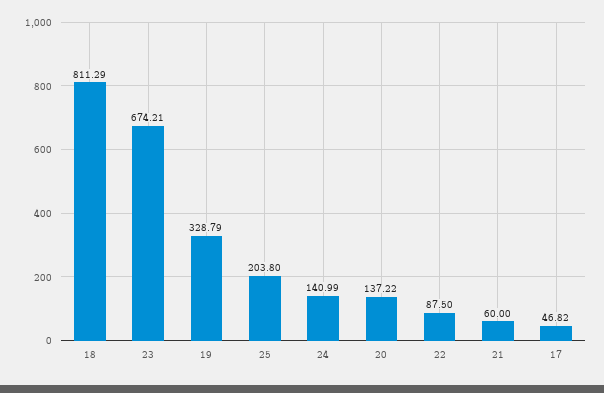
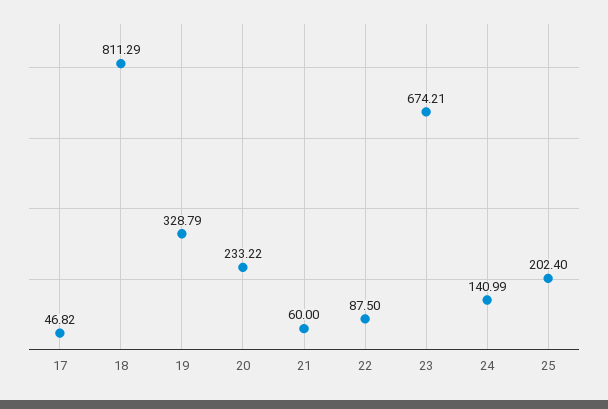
  {
    "18": 811.29,
    "23": 674.21,
    "19": 328.79,
-   "25": 203.8,
+   "25": 202.4,
    "24": 140.99,
-   "20": 137.22,
+   "20": 233.22,
    "22": 87.5,
    "21": 60,
    "17": 46.82
  }

